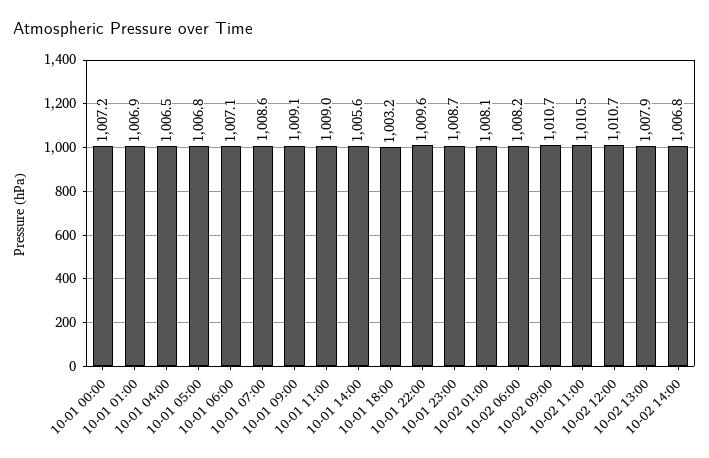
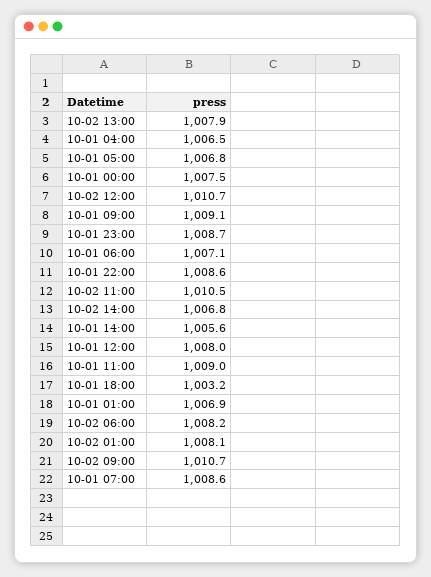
  {
-   "10-01 00:00": 1007.2,
+   "10-01 00:00": 1007.5,
    "10-01 01:00": 1006.9,
    "10-01 04:00": 1006.5,
    "10-01 05:00": 1006.8,
    "10-01 06:00": 1007.1,
    "10-01 07:00": 1008.6,
    "10-01 09:00": 1009.1,
    "10-01 11:00": 1009,
    "10-01 14:00": 1005.6,
    "10-01 18:00": 1003.2,
-   "10-01 22:00": 1009.6,
+   "10-01 22:00": 1008.6,
    "10-01 23:00": 1008.7,
    "10-02 01:00": 1008.1,
    "10-02 06:00": 1008.2,
    "10-02 09:00": 1010.7,
    "10-02 11:00": 1010.5,
    "10-02 12:00": 1010.7,
    "10-02 13:00": 1007.9,
-   "10-02 14:00": 1006.8
+   "10-02 14:00": 1006.8,
+   "10-01 12:00": 1008
  }

